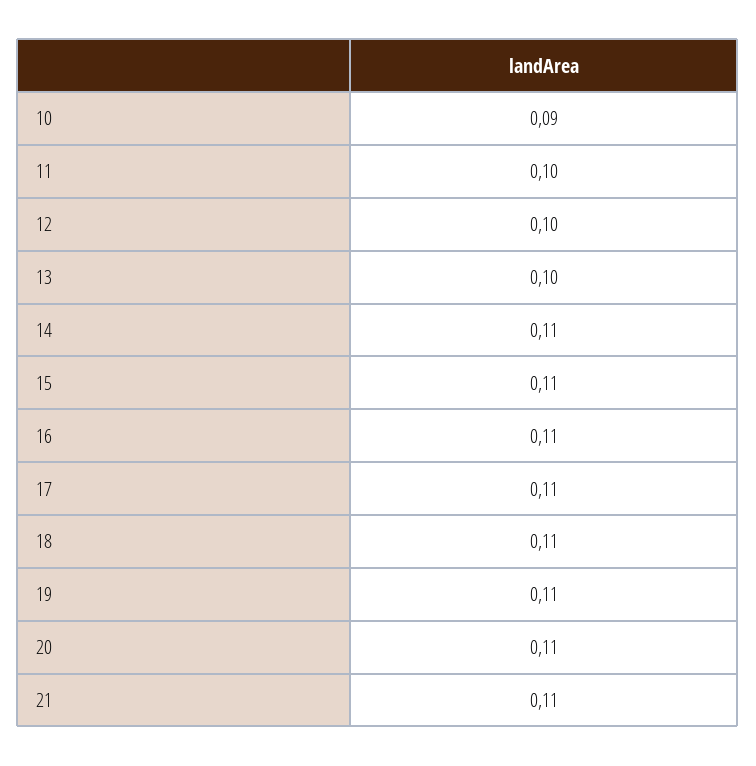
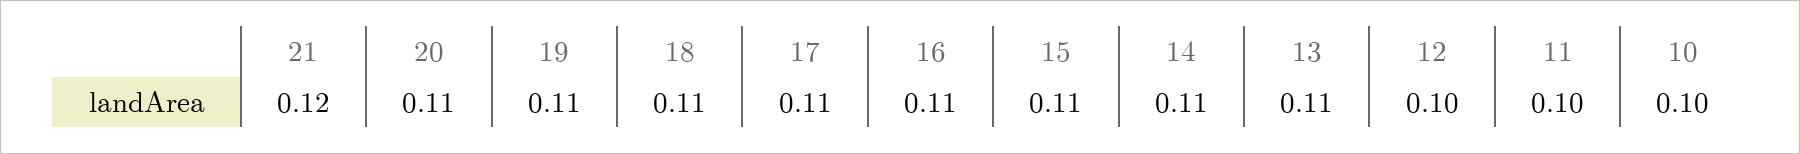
  {
-   "10": 0.09,
+   "10": 0.1,
    "11": 0.1,
    "12": 0.1,
-   "13": 0.1,
+   "13": 0.11,
    "14": 0.11,
    "15": 0.11,
    "16": 0.11,
    "17": 0.11,
    "18": 0.11,
    "19": 0.11,
    "20": 0.11,
-   "21": 0.11
+   "21": 0.12
  }

